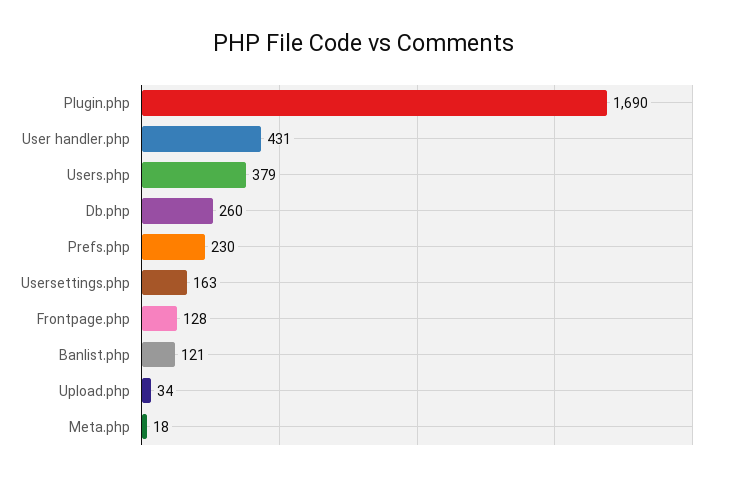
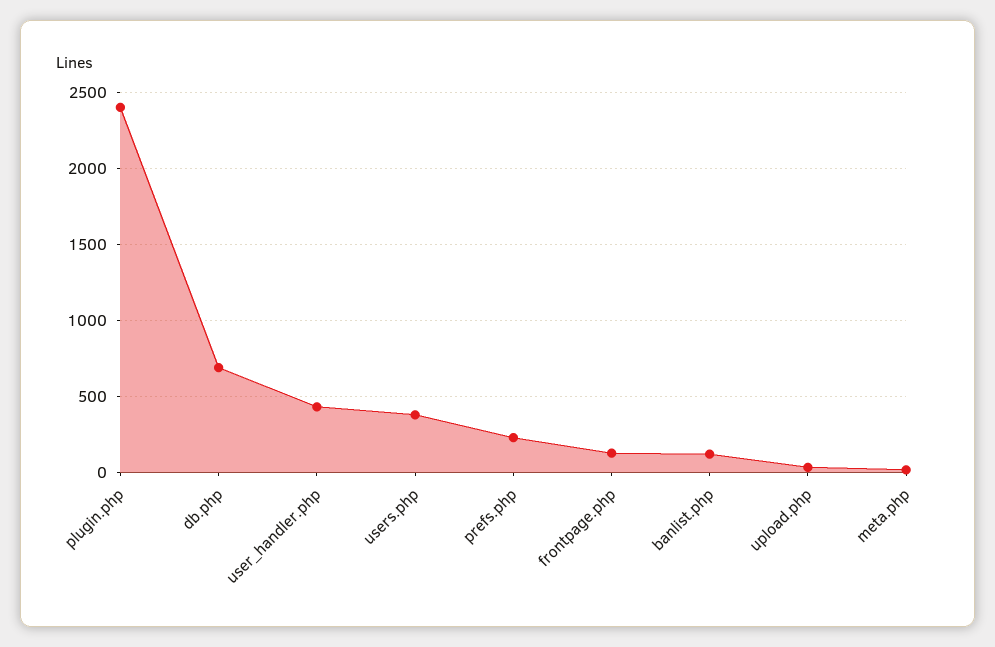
  {
-   "Plugin.php": 1690,
+   "Plugin.php": 2400,
    "User handler.php": 431,
    "Users.php": 379,
-   "Db.php": 260,
+   "Db.php": 700,
    "Prefs.php": 230,
-   "Usersettings.php": 163,
    "Frontpage.php": 128,
    "Banlist.php": 121,
    "Upload.php": 34,
    "Meta.php": 18
  }

